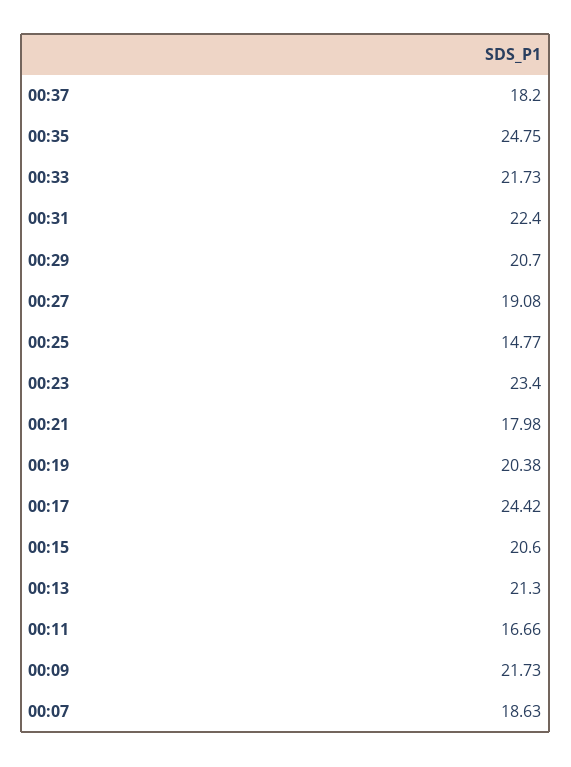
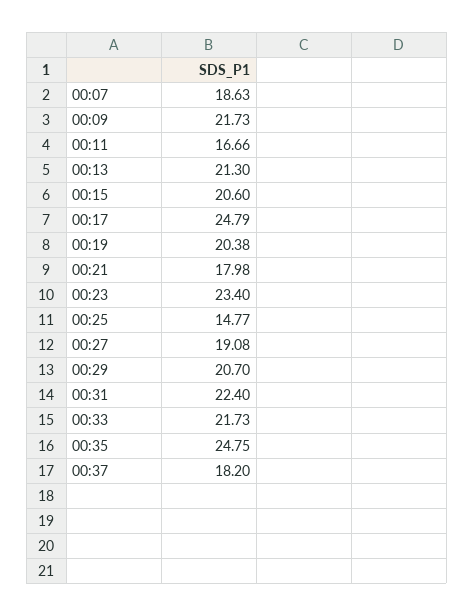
  {
    "00:37": 18.2,
    "00:35": 24.75,
    "00:33": 21.73,
    "00:31": 22.4,
    "00:29": 20.7,
    "00:27": 19.08,
    "00:25": 14.77,
    "00:23": 23.4,
    "00:21": 17.98,
    "00:19": 20.38,
-   "00:17": 24.42,
+   "00:17": 24.79,
    "00:15": 20.6,
    "00:13": 21.3,
    "00:11": 16.66,
    "00:09": 21.73,
    "00:07": 18.63
  }

